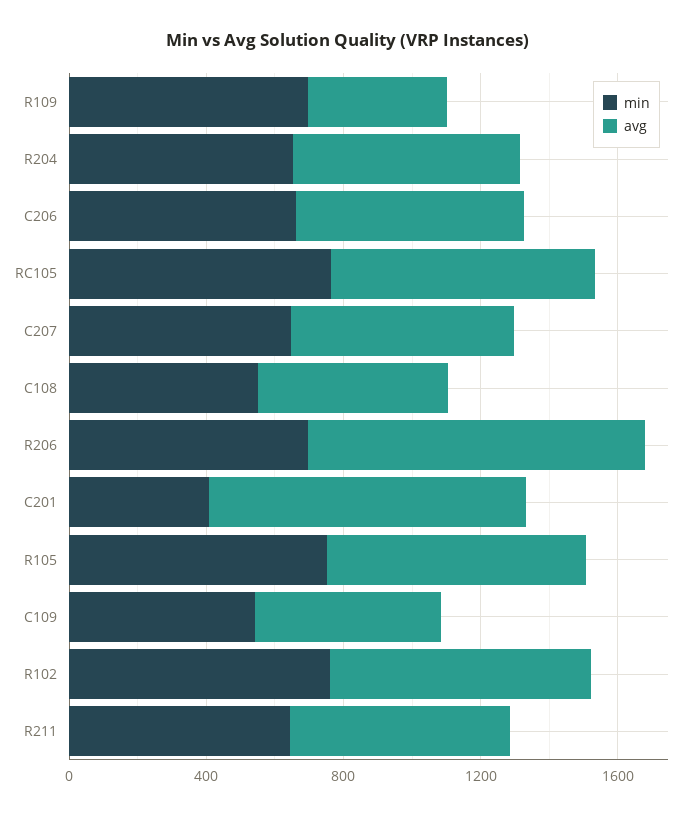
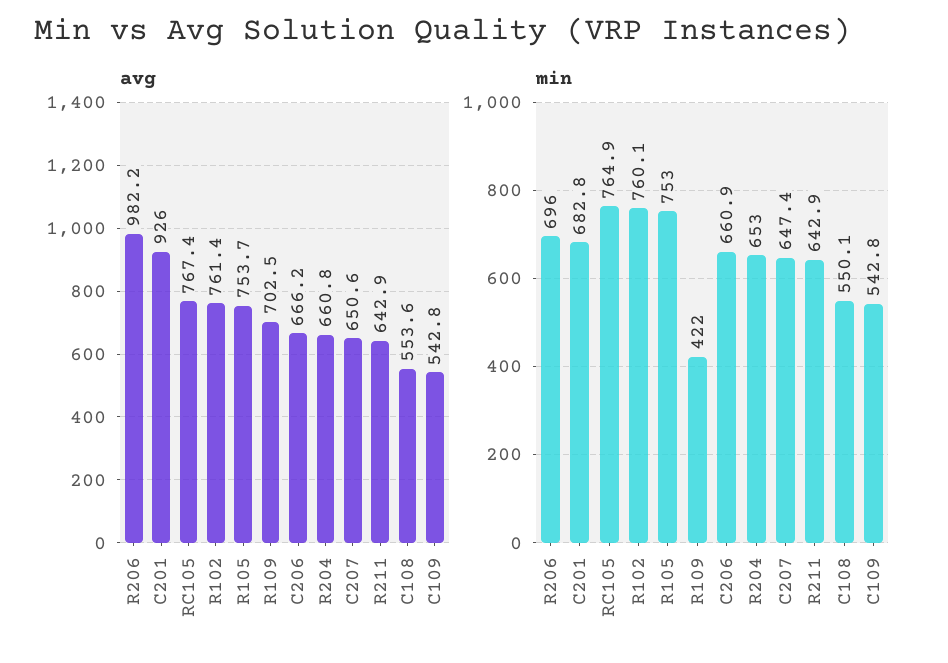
  {
    "min": {
-     "R109": 700,
+     "R109": 422,
      "R204": 653,
      "C206": 660.9,
      "RC105": 764.9,
      "C207": 647.4,
      "C108": 550.1,
      "R206": 696,
-     "C201": 400,
+     "C201": 682.8,
      "R105": 753,
      "C109": 542.8,
      "R102": 760.1,
      "R211": 642.9
    },
    "avg": {
-     "R109": 400,
+     "R109": 702.5,
      "R204": 660.8,
      "C206": 666.2,
      "RC105": 767.4,
      "C207": 650.6,
      "C108": 553.6,
      "R206": 982.2,
      "C201": 926,
      "R105": 753.7,
      "C109": 542.8,
      "R102": 761.4,
      "R211": 642.9
    }
  }

